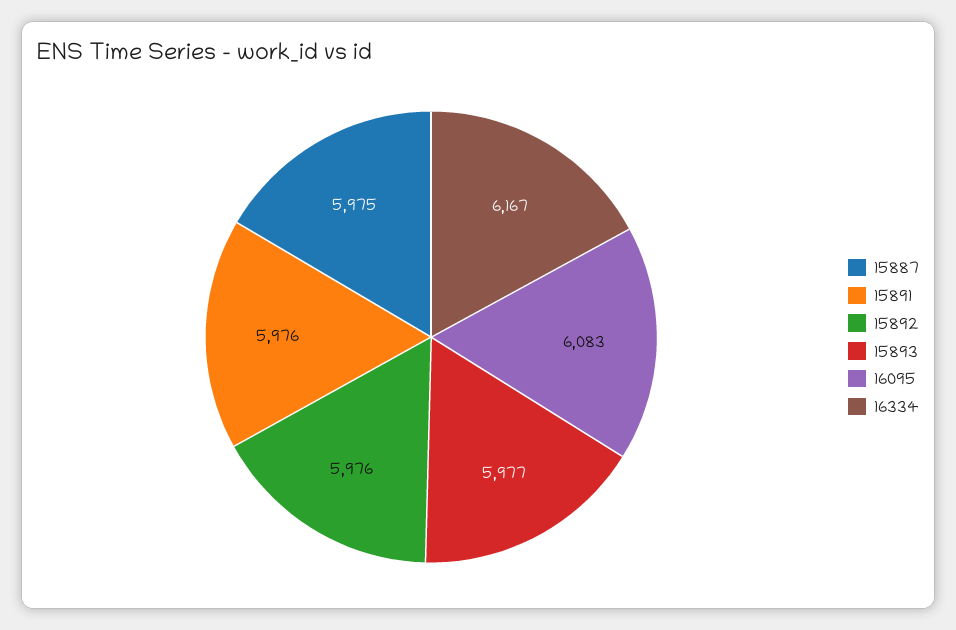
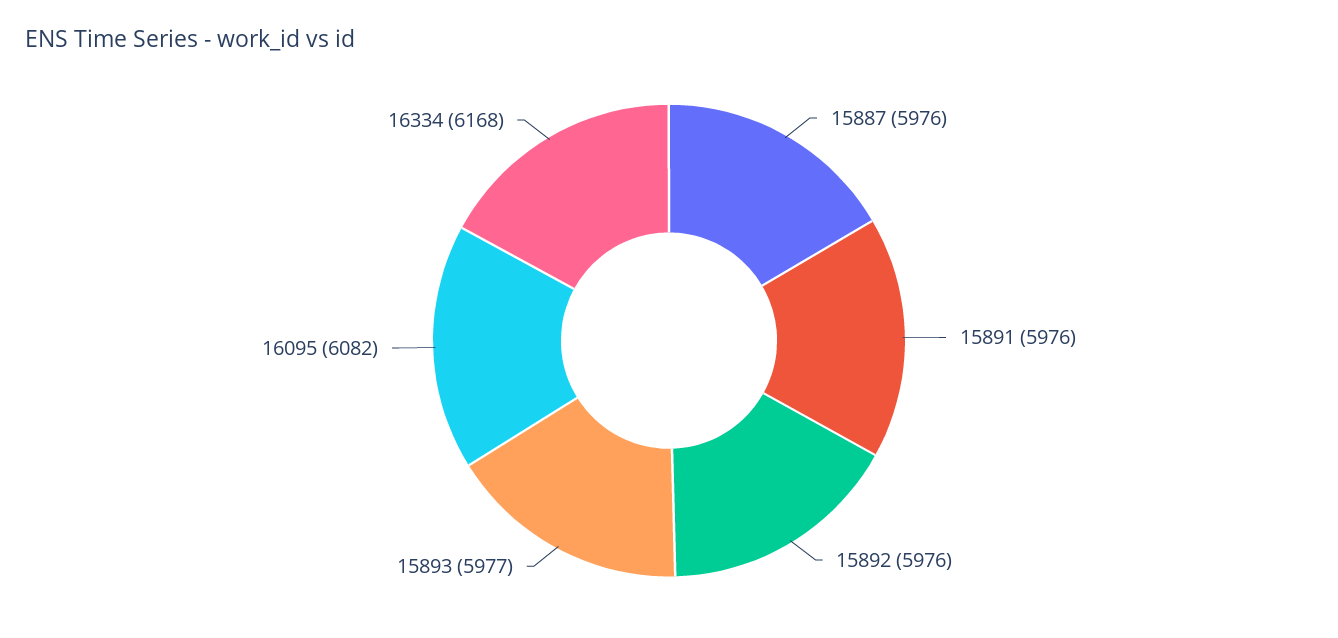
  {
-   "15887": 5975,
+   "15887": 5976,
    "15891": 5976,
    "15892": 5976,
    "15893": 5977,
-   "16095": 6083,
+   "16095": 6082,
-   "16334": 6167
+   "16334": 6168
  }

